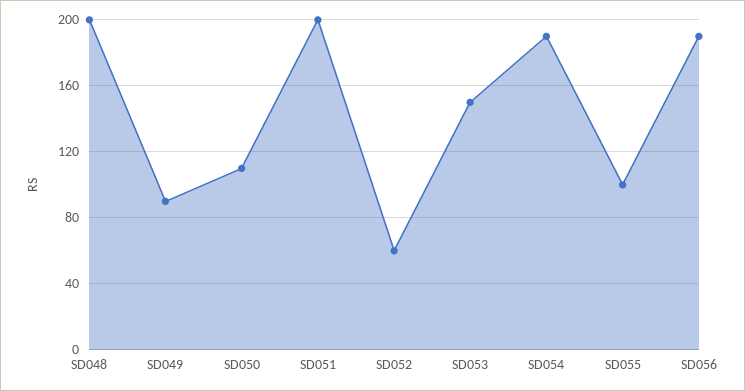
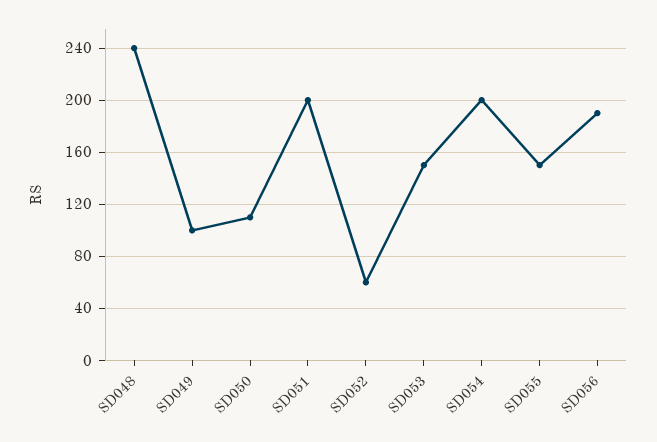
  {
-   "SD048": 200,
+   "SD048": 240,
-   "SD049": 90,
+   "SD049": 100,
    "SD050": 110,
    "SD051": 200,
    "SD052": 60,
    "SD053": 150,
-   "SD054": 190,
+   "SD054": 200,
-   "SD055": 100,
+   "SD055": 150,
    "SD056": 190
  }

